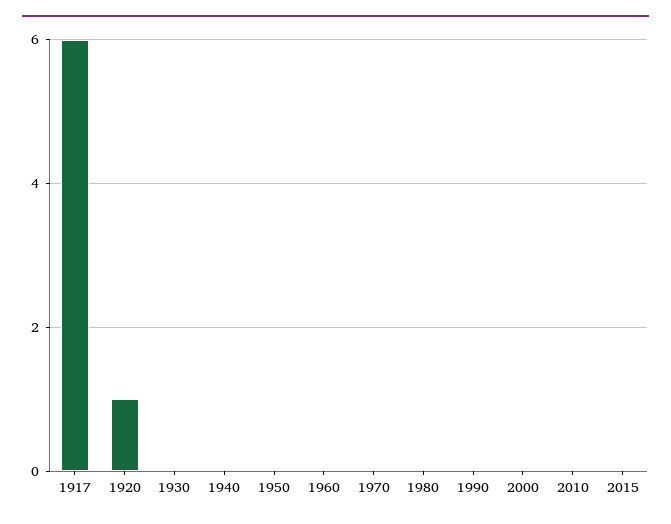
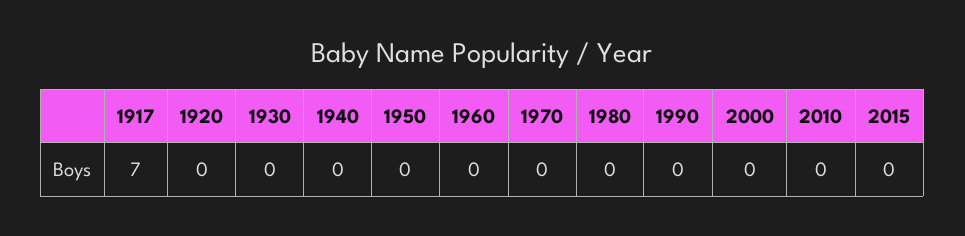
  {
-   "1917": 6,
+   "1917": 7,
-   "1920": 1,
+   "1920": 0,
    "1930": 0,
    "1940": 0,
    "1950": 0,
    "1960": 0,
    "1970": 0,
    "1980": 0,
    "1990": 0,
    "2000": 0,
    "2010": 0,
    "2015": 0
  }

